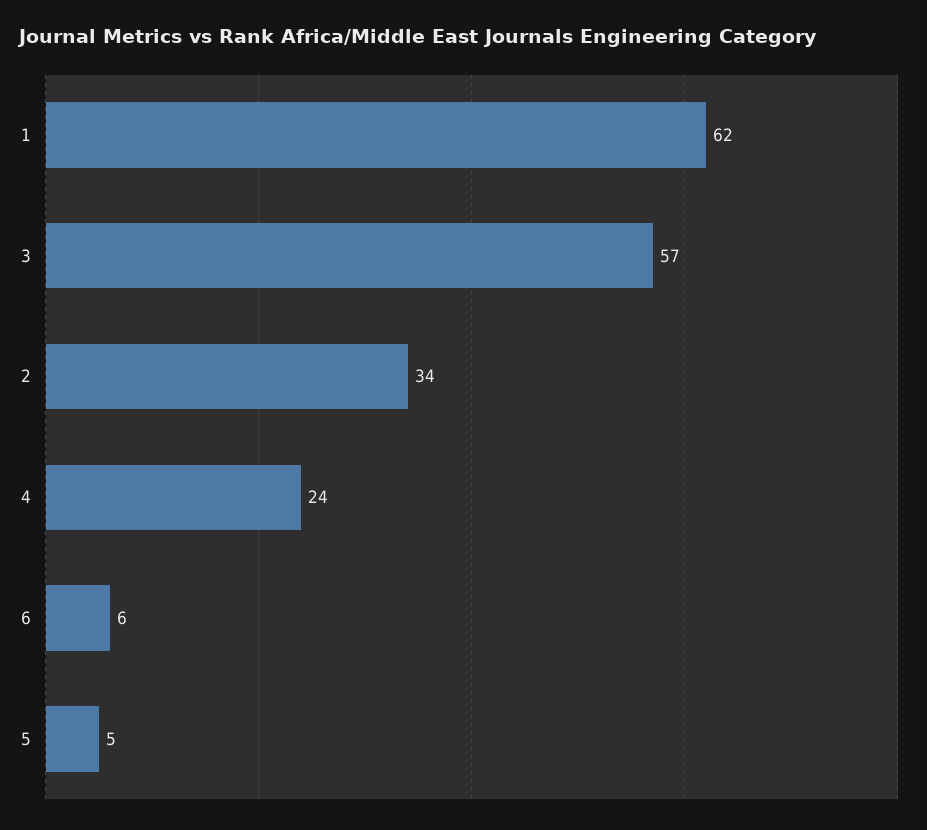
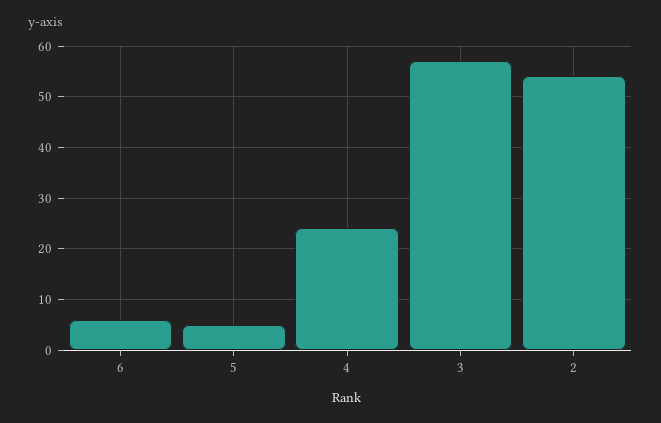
  {
-   "1": 62,
    "3": 57,
-   "2": 34,
+   "2": 55,
    "4": 24,
    "6": 6,
    "5": 5
  }

